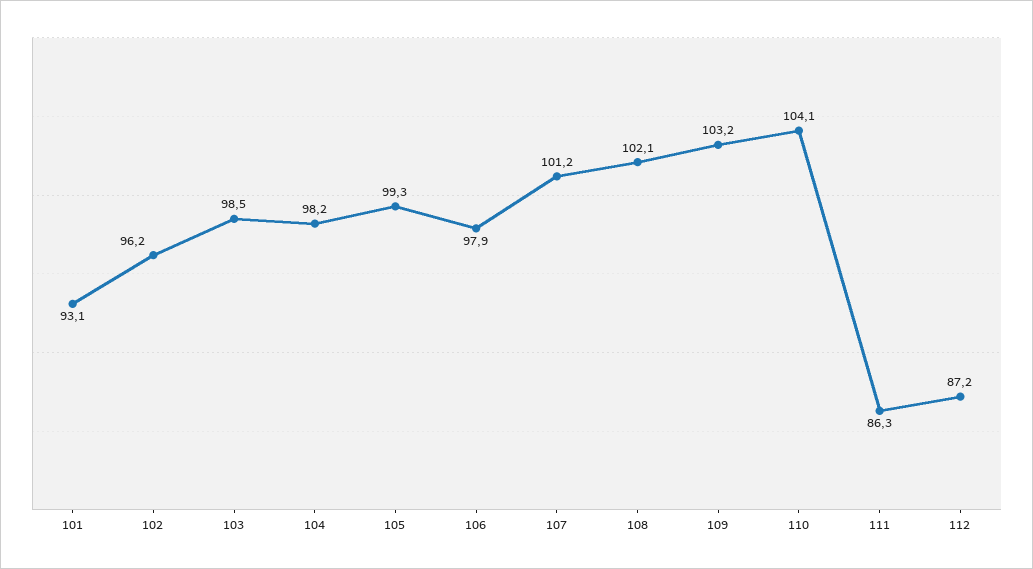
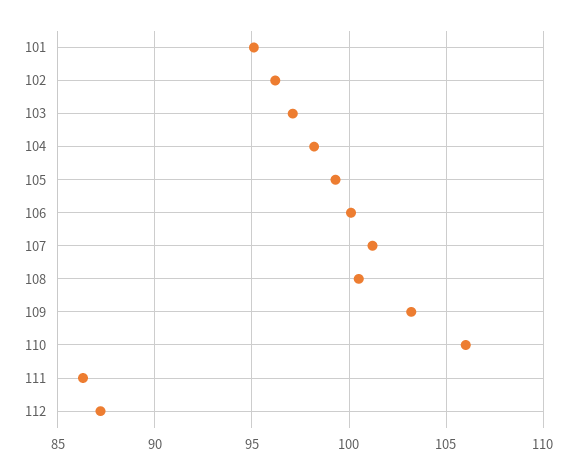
  {
-   "101": 93.1,
+   "101": 95,
    "102": 96.2,
-   "103": 98.5,
+   "103": 97,
    "104": 98.2,
    "105": 99.3,
-   "106": 97.9,
+   "106": 100,
    "107": 101.2,
-   "108": 102.1,
+   "108": 100.5,
    "109": 103.2,
-   "110": 104.1,
+   "110": 106,
    "111": 86.3,
    "112": 87.2
  }

